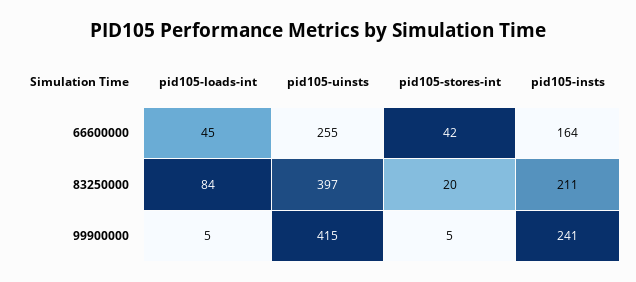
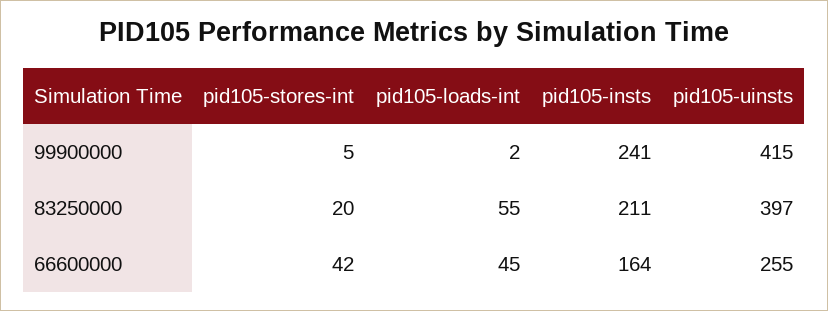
  {
    "pid105-loads-int": {
      "66600000": 45,
-     "83250000": 84,
+     "83250000": 55,
-     "99900000": 5
+     "99900000": 2
    },
    "pid105-uinsts": {
      "66600000": 255,
      "83250000": 397,
      "99900000": 415
    },
    "pid105-stores-int": {
      "66600000": 42,
      "83250000": 20,
      "99900000": 5
    },
    "pid105-insts": {
      "66600000": 164,
      "83250000": 211,
      "99900000": 241
    }
  }

